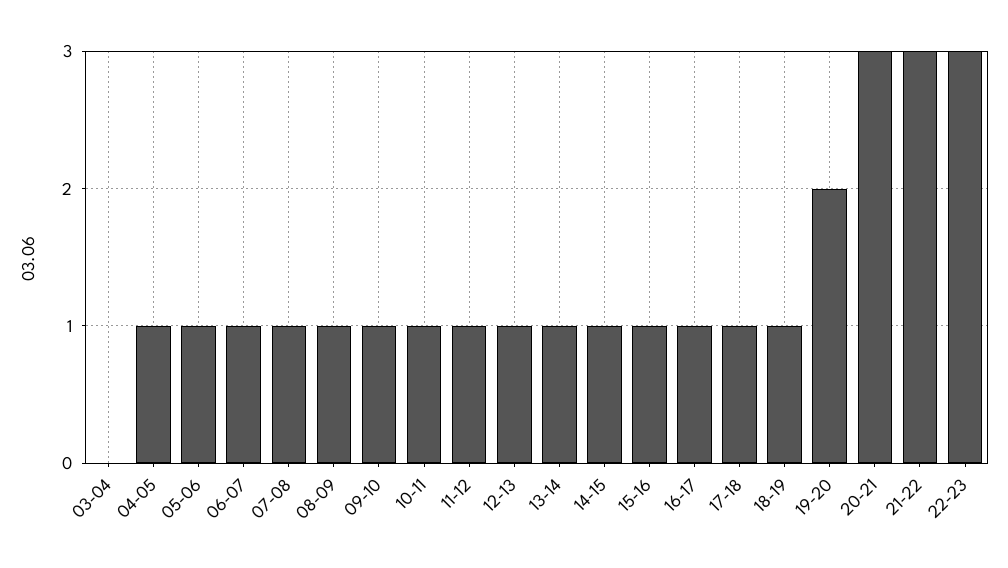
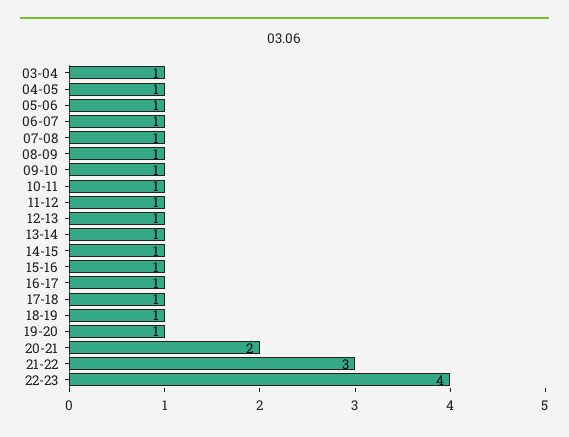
  {
-   "03-04": 0,
+   "03-04": 1,
    "04-05": 1,
    "05-06": 1,
    "06-07": 1,
    "07-08": 1,
    "08-09": 1,
    "09-10": 1,
    "10-11": 1,
    "11-12": 1,
    "12-13": 1,
    "13-14": 1,
    "14-15": 1,
    "15-16": 1,
    "16-17": 1,
    "17-18": 1,
    "18-19": 1,
-   "19-20": 2,
+   "19-20": 1,
-   "20-21": 3,
+   "20-21": 2,
    "21-22": 3,
-   "22-23": 3
+   "22-23": 4
  }

